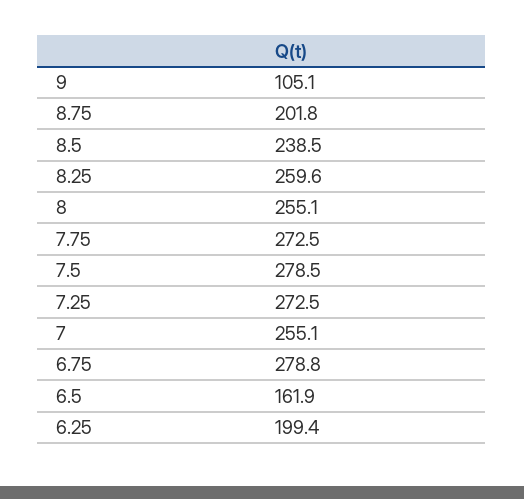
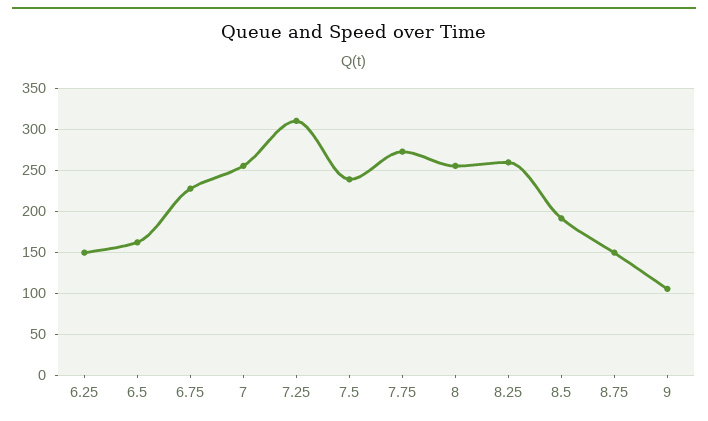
  {
    "9": 105.1,
-   "8.75": 201.8,
+   "8.75": 150,
-   "8.5": 238.5,
+   "8.5": 190,
    "8.25": 259.6,
    "8": 255.1,
    "7.75": 272.5,
-   "7.5": 278.5,
+   "7.5": 240,
-   "7.25": 272.5,
+   "7.25": 310,
    "7": 255.1,
-   "6.75": 278.8,
+   "6.75": 230,
    "6.5": 161.9,
-   "6.25": 199.4
+   "6.25": 150
  }

